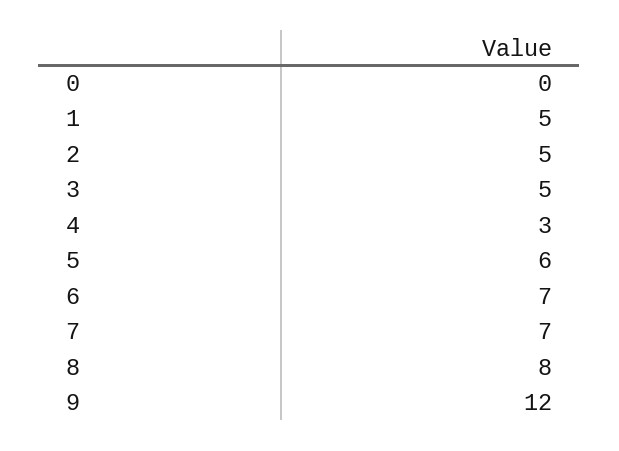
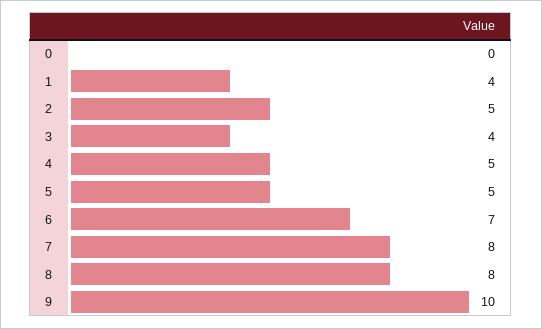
  {
    "0": 0,
-   "1": 5,
+   "1": 4,
    "2": 5,
-   "3": 5,
+   "3": 4,
-   "4": 3,
+   "4": 5,
-   "5": 6,
+   "5": 5,
    "6": 7,
-   "7": 7,
+   "7": 8,
    "8": 8,
-   "9": 12
+   "9": 10
  }

